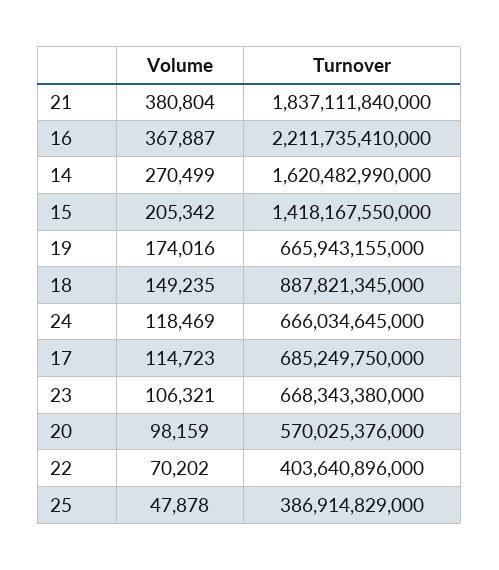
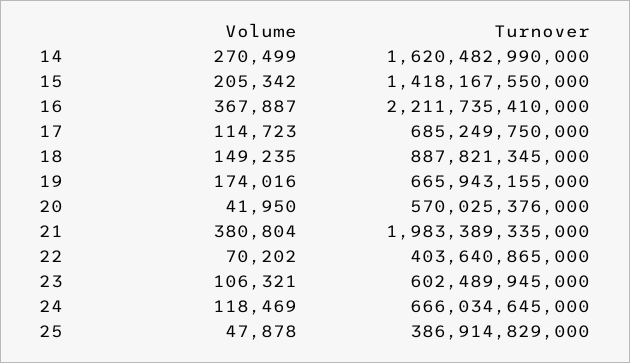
  {
    "Volume": {
      "21": 380804,
      "16": 367887,
      "14": 270499,
      "15": 205342,
      "19": 174016,
      "18": 149235,
      "24": 118469,
      "17": 114723,
      "23": 106321,
-     "20": 98159,
+     "20": 41950,
      "22": 70202,
      "25": 47878
    },
    "Turnover": {
-     "21": 1837111840000,
+     "21": 1983389335000,
      "16": 2211735410000,
      "14": 1620482990000,
      "15": 1418167550000,
      "19": 665943155000,
      "18": 887821345000,
      "24": 666034645000,
      "17": 685249750000,
-     "23": 668343380000,
+     "23": 602489945000,
      "20": 570025376000,
-     "22": 403640896000,
+     "22": 403640865000,
      "25": 386914829000
    }
  }

